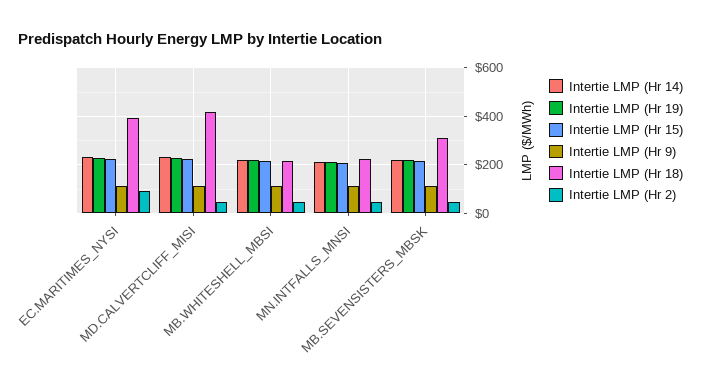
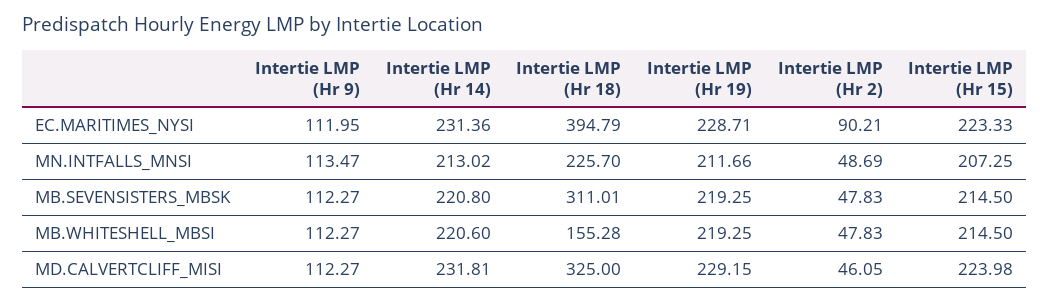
  {
    "Intertie LMP (Hr 14)": {
      "EC.MARITIMES_NYSI": 231.36,
      "MD.CALVERTCLIFF_MISI": 231.81,
      "MB.WHITESHELL_MBSI": 220.6,
      "MN.INTFALLS_MNSI": 213.02,
      "MB.SEVENSISTERS_MBSK": 220.8
    },
    "Intertie LMP (Hr 19)": {
      "EC.MARITIMES_NYSI": 228.71,
      "MD.CALVERTCLIFF_MISI": 229.15,
      "MB.WHITESHELL_MBSI": 219.25,
      "MN.INTFALLS_MNSI": 211.66,
      "MB.SEVENSISTERS_MBSK": 219.25
    },
    "Intertie LMP (Hr 15)": {
      "EC.MARITIMES_NYSI": 223.33,
      "MD.CALVERTCLIFF_MISI": 223.98,
      "MB.WHITESHELL_MBSI": 214.5,
      "MN.INTFALLS_MNSI": 207.25,
      "MB.SEVENSISTERS_MBSK": 214.5
    },
    "Intertie LMP (Hr 9)": {
      "EC.MARITIMES_NYSI": 111.95,
      "MD.CALVERTCLIFF_MISI": 112.27,
      "MB.WHITESHELL_MBSI": 112.27,
      "MN.INTFALLS_MNSI": 113.47,
      "MB.SEVENSISTERS_MBSK": 112.27
    },
    "Intertie LMP (Hr 18)": {
      "EC.MARITIMES_NYSI": 394.79,
-     "MD.CALVERTCLIFF_MISI": 425,
+     "MD.CALVERTCLIFF_MISI": 325,
-     "MB.WHITESHELL_MBSI": 225,
+     "MB.WHITESHELL_MBSI": 155.28,
      "MN.INTFALLS_MNSI": 225.7,
      "MB.SEVENSISTERS_MBSK": 311.01
    },
    "Intertie LMP (Hr 2)": {
      "EC.MARITIMES_NYSI": 90.21,
      "MD.CALVERTCLIFF_MISI": 46.05,
      "MB.WHITESHELL_MBSI": 47.83,
      "MN.INTFALLS_MNSI": 48.69,
      "MB.SEVENSISTERS_MBSK": 47.83
    }
  }

